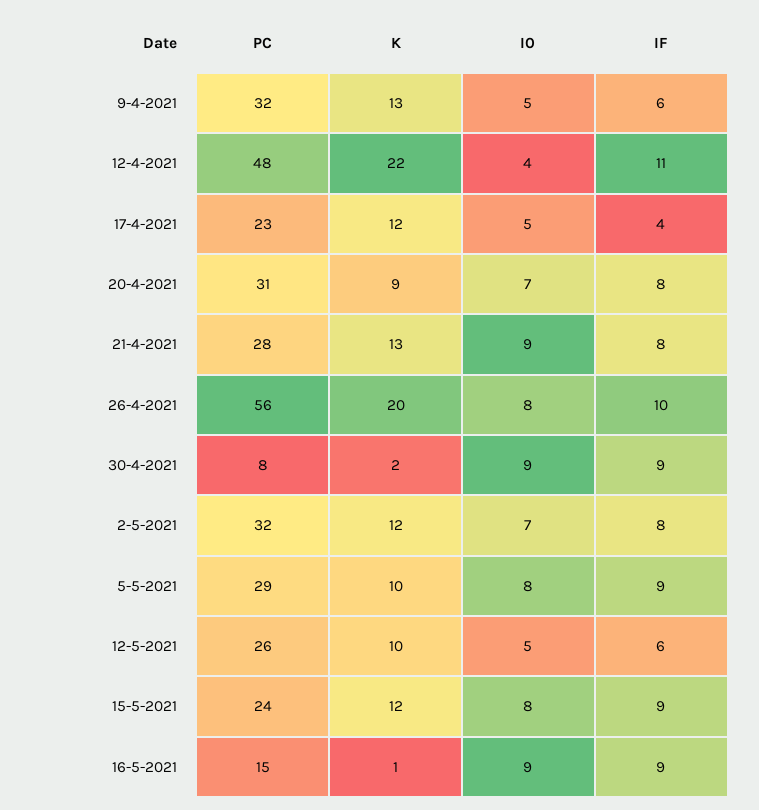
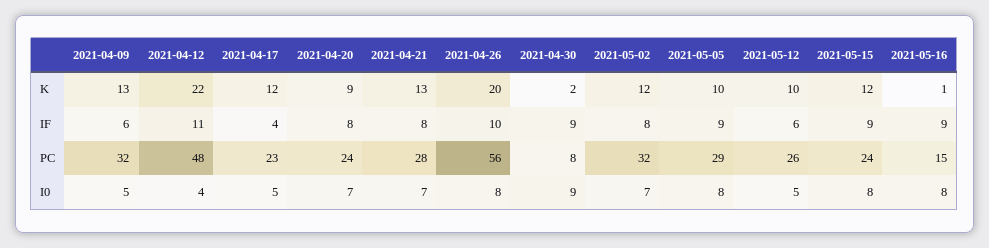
  {
    "PC": {
      "9-4-2021": 32,
      "12-4-2021": 48,
      "17-4-2021": 23,
-     "20-4-2021": 31,
+     "20-4-2021": 24,
      "21-4-2021": 28,
      "26-4-2021": 56,
      "30-4-2021": 8,
      "2-5-2021": 32,
      "5-5-2021": 29,
      "12-5-2021": 26,
      "15-5-2021": 24,
      "16-5-2021": 15
    },
    "K": {
      "9-4-2021": 13,
      "12-4-2021": 22,
      "17-4-2021": 12,
      "20-4-2021": 9,
      "21-4-2021": 13,
      "26-4-2021": 20,
      "30-4-2021": 2,
      "2-5-2021": 12,
      "5-5-2021": 10,
      "12-5-2021": 10,
      "15-5-2021": 12,
      "16-5-2021": 1
    },
    "I0": {
      "9-4-2021": 5,
      "12-4-2021": 4,
      "17-4-2021": 5,
      "20-4-2021": 7,
-     "21-4-2021": 9,
+     "21-4-2021": 7,
      "26-4-2021": 8,
      "30-4-2021": 9,
      "2-5-2021": 7,
      "5-5-2021": 8,
      "12-5-2021": 5,
      "15-5-2021": 8,
-     "16-5-2021": 9
+     "16-5-2021": 8
    },
    "IF": {
      "9-4-2021": 6,
      "12-4-2021": 11,
      "17-4-2021": 4,
      "20-4-2021": 8,
      "21-4-2021": 8,
      "26-4-2021": 10,
      "30-4-2021": 9,
      "2-5-2021": 8,
      "5-5-2021": 9,
      "12-5-2021": 6,
      "15-5-2021": 9,
      "16-5-2021": 9
    }
  }

